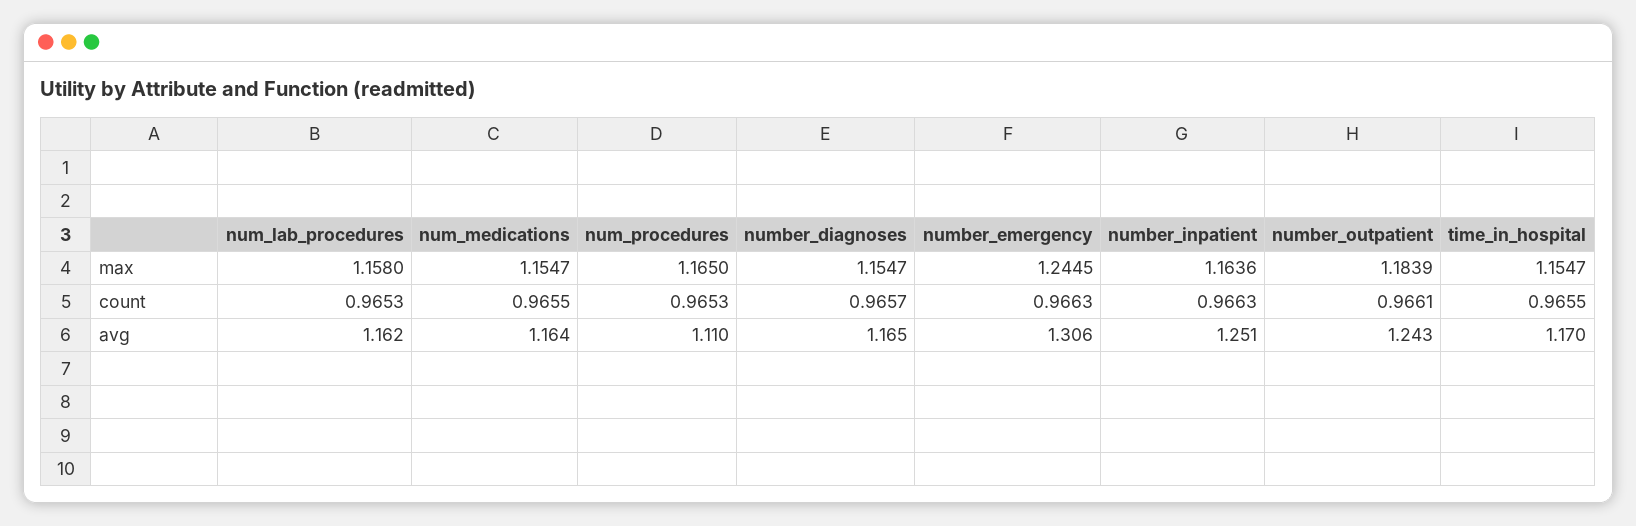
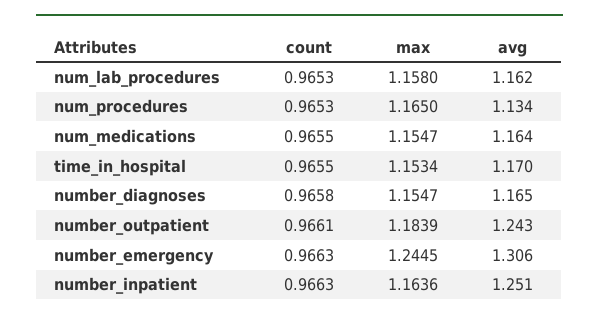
  {
    "num_lab_procedures": {
      "max": 1.158,
      "count": 0.9653,
      "avg": 1.162
    },
    "num_medications": {
      "max": 1.1547,
      "count": 0.9655,
      "avg": 1.164
    },
    "num_procedures": {
      "max": 1.165,
      "count": 0.9653,
-     "avg": 1.11
+     "avg": 1.134
    },
    "number_diagnoses": {
      "max": 1.1547,
-     "count": 0.9657,
+     "count": 0.9658,
      "avg": 1.165
    },
    "number_emergency": {
      "max": 1.2445,
      "count": 0.9663,
      "avg": 1.306
    },
    "number_inpatient": {
      "max": 1.1636,
      "count": 0.9663,
      "avg": 1.251
    },
    "number_outpatient": {
      "max": 1.1839,
      "count": 0.9661,
      "avg": 1.243
    },
    "time_in_hospital": {
-     "max": 1.1547,
+     "max": 1.1534,
      "count": 0.9655,
      "avg": 1.17
    }
  }

